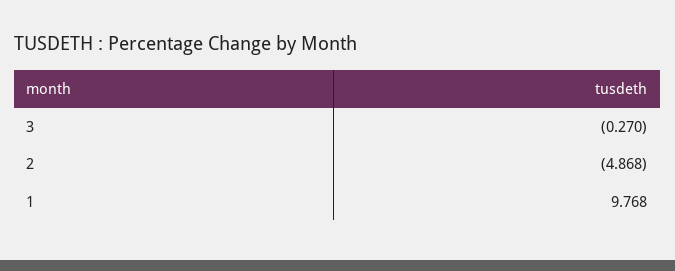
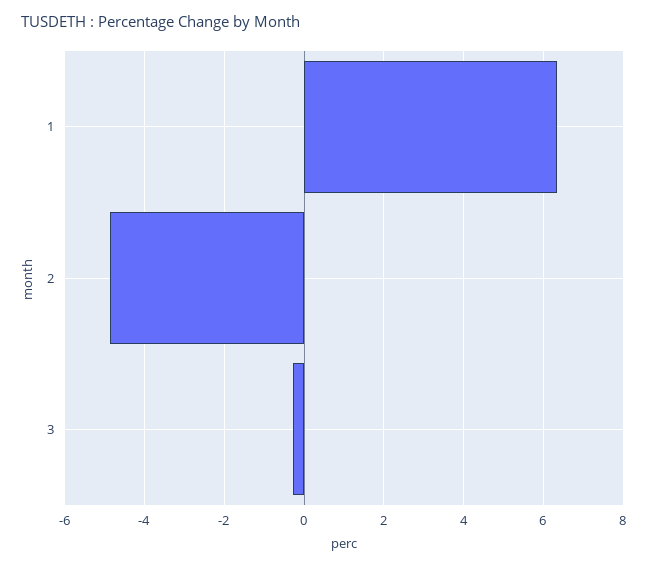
  {
    "3": -0.27,
    "2": -4.868,
-   "1": 9.768
+   "1": 6.4
  }

